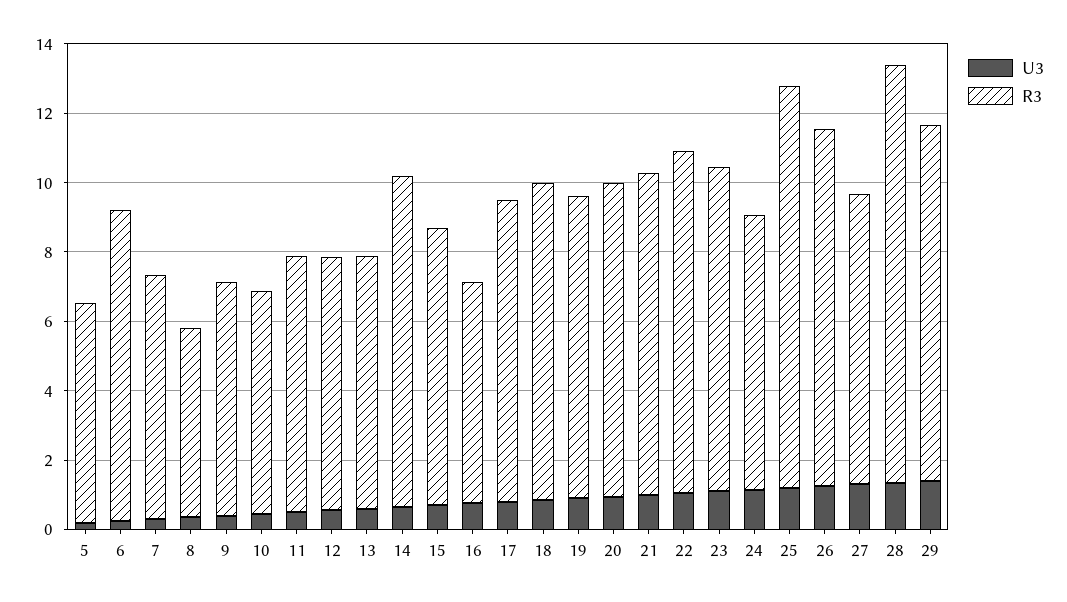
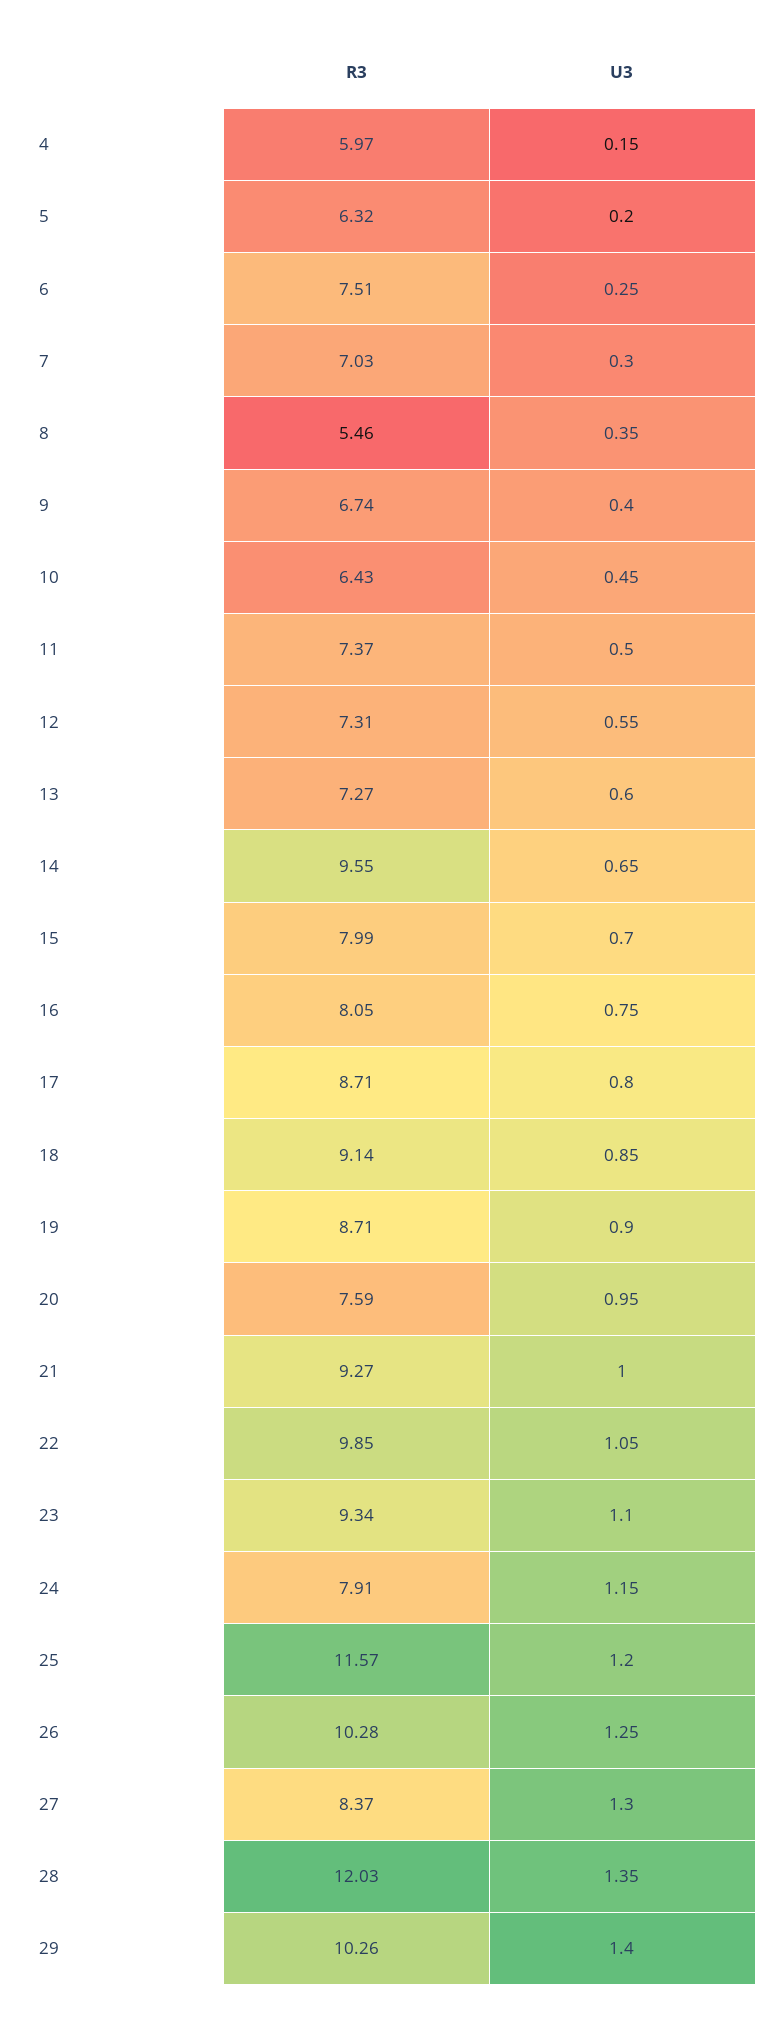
  {
    "U3": {
      "5": 0.2,
      "6": 0.25,
      "7": 0.3,
      "8": 0.35,
      "9": 0.4,
      "10": 0.45,
      "11": 0.5,
      "12": 0.55,
      "13": 0.6,
      "14": 0.65,
      "15": 0.7,
      "16": 0.75,
      "17": 0.8,
      "18": 0.85,
      "19": 0.9,
      "20": 0.95,
      "21": 1,
      "22": 1.05,
      "23": 1.1,
      "24": 1.15,
      "25": 1.2,
      "26": 1.25,
      "27": 1.3,
      "28": 1.35,
-     "29": 1.4
+     "29": 1.4,
+     "4": 0.15
    },
    "R3": {
      "5": 6.32,
-     "6": 9,
+     "6": 7.51,
      "7": 7.03,
      "8": 5.46,
      "9": 6.74,
      "10": 6.43,
      "11": 7.37,
      "12": 7.31,
      "13": 7.27,
      "14": 9.55,
      "15": 7.99,
-     "16": 6.5,
+     "16": 8.05,
      "17": 8.71,
      "18": 9.14,
      "19": 8.71,
-     "20": 9,
+     "20": 7.59,
      "21": 9.27,
      "22": 9.85,
      "23": 9.34,
      "24": 7.91,
      "25": 11.57,
      "26": 10.28,
      "27": 8.37,
      "28": 12.03,
-     "29": 10.26
+     "29": 10.26,
+     "4": 5.97
    }
  }

